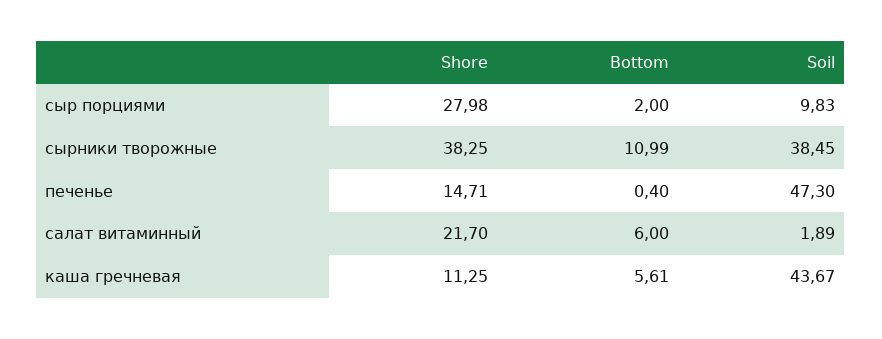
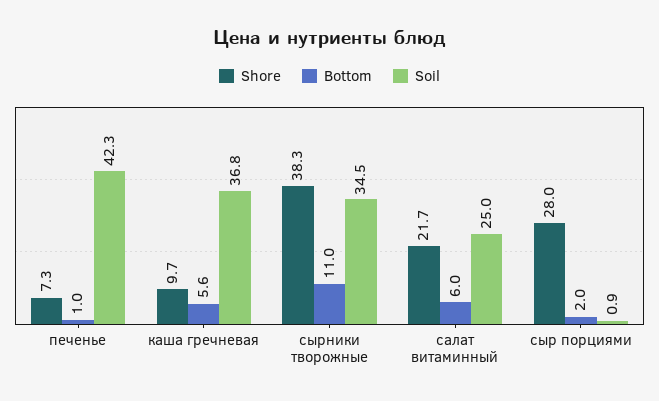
  {
    "Shore": {
      "сыр порциями": 27.98,
      "сырники творожные": 38.25,
-     "печенье": 14.71,
+     "печенье": 7.3,
      "салат витаминный": 21.7,
-     "каша гречневая": 11.25
+     "каша гречневая": 9.7
    },
    "Bottom": {
      "сыр порциями": 2,
      "сырники творожные": 10.99,
-     "печенье": 0.4,
+     "печенье": 1,
      "салат витаминный": 6,
      "каша гречневая": 5.61
    },
    "Soil": {
-     "сыр порциями": 9.83,
+     "сыр порциями": 0.9,
-     "сырники творожные": 38.45,
+     "сырники творожные": 34.5,
-     "печенье": 47.3,
+     "печенье": 42.3,
-     "салат витаминный": 1.89,
+     "салат витаминный": 25,
-     "каша гречневая": 43.67
+     "каша гречневая": 36.8
    }
  }

